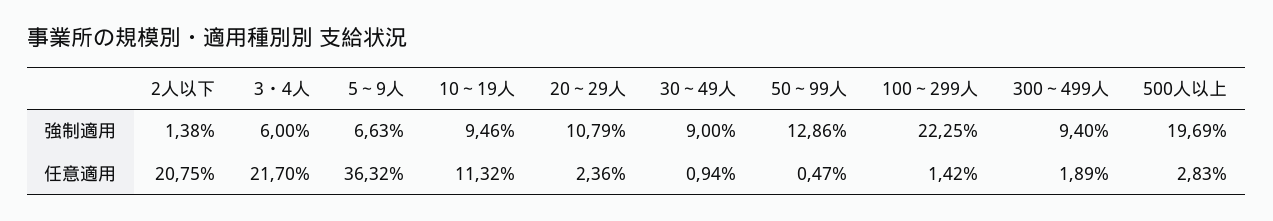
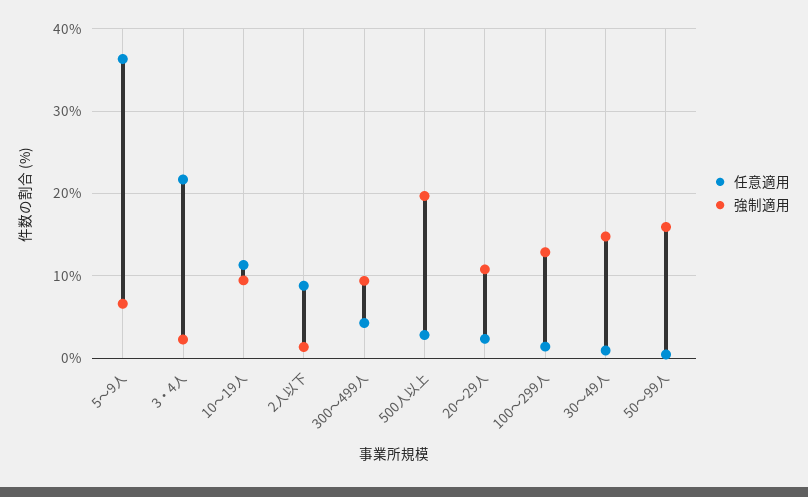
  {
    "強制適用": {
      "2人以下": 1.38,
-     "3・4人": 6,
+     "3・4人": 2,
      "5～9人": 6.63,
      "10～19人": 9.46,
      "20～29人": 10.79,
-     "30～49人": 9,
+     "30～49人": 15,
-     "50～99人": 12.86,
+     "50～99人": 16,
-     "100～299人": 22.25,
+     "100～299人": 13,
      "300～499人": 9.4,
      "500人以上": 19.69
    },
    "任意適用": {
-     "2人以下": 20.75,
+     "2人以下": 9,
      "3・4人": 21.7,
      "5～9人": 36.32,
      "10～19人": 11.32,
      "20～29人": 2.36,
      "30～49人": 0.94,
      "50～99人": 0.47,
      "100～299人": 1.42,
-     "300～499人": 1.89,
+     "300～499人": 4,
      "500人以上": 2.83
    }
  }

